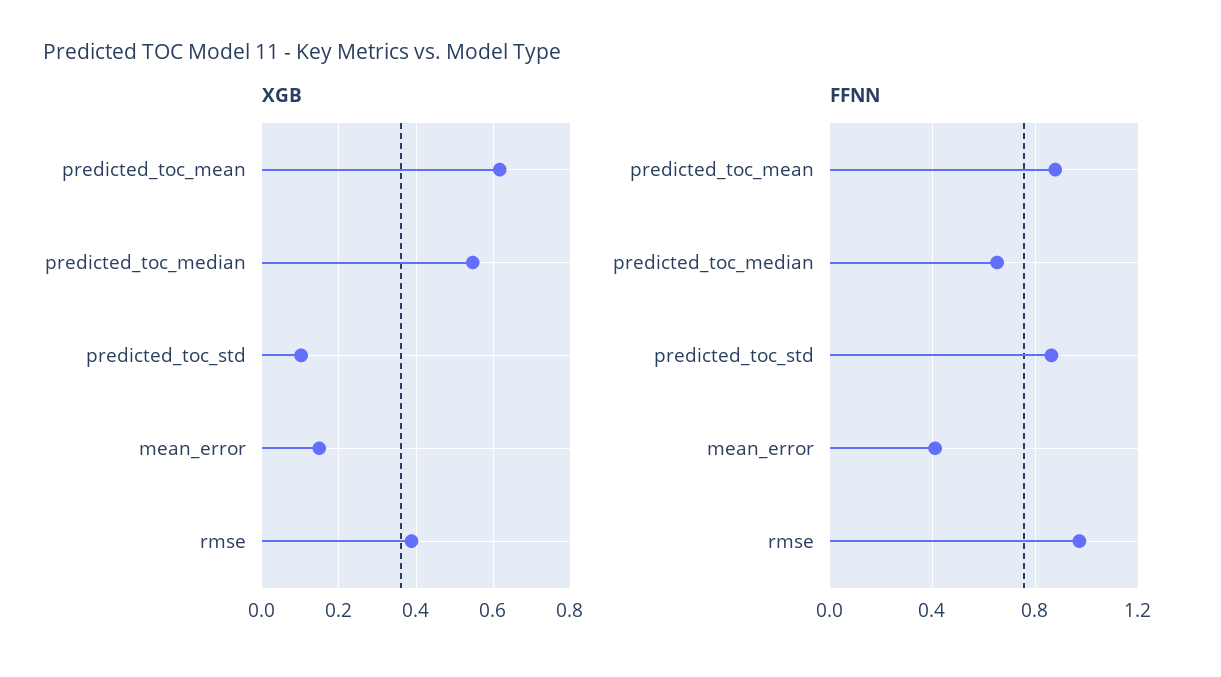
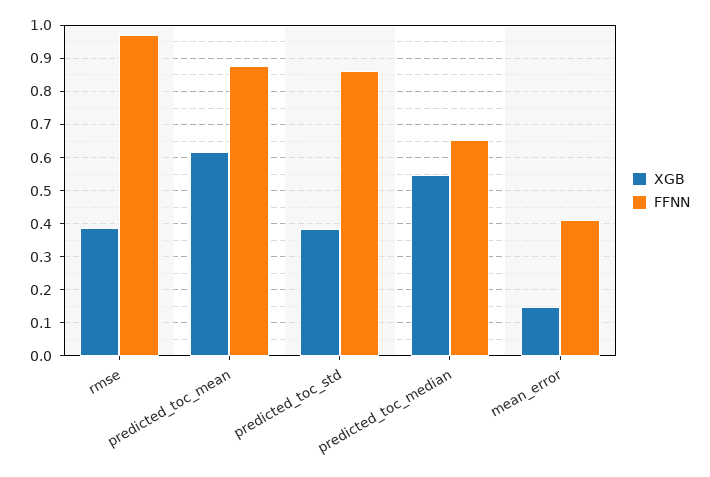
  {
    "XGB": {
      "predicted_toc_mean": 0.62,
      "predicted_toc_median": 0.54,
-     "predicted_toc_std": 0.1,
+     "predicted_toc_std": 0.38,
      "mean_error": 0.14,
      "rmse": 0.38
    },
    "FFNN": {
      "predicted_toc_mean": 0.88,
      "predicted_toc_median": 0.66,
      "predicted_toc_std": 0.86,
      "mean_error": 0.42,
      "rmse": 0.98
    }
  }

